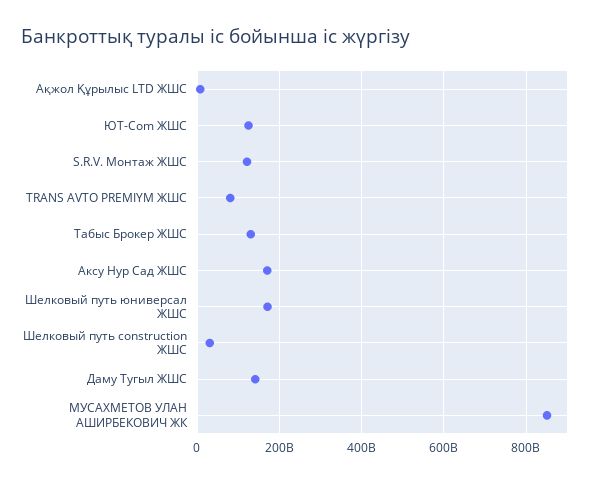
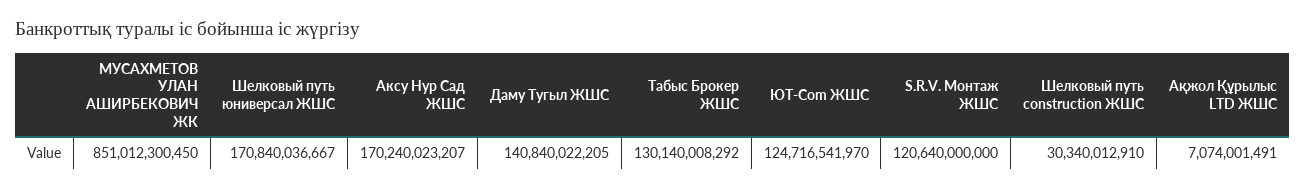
  {
    "Ақжол Құрылыс LTD ЖШС": 7074001491,
    "ЮТ-Com ЖШС": 124716541970,
    "S.R.V. Монтаж ЖШС": 120640000000,
-   "TRANS AVTO PREMIYM ЖШС": 80000000000,
    "Табыс Брокер ЖШС": 130140008292,
    "Аксу Нур Сад ЖШС": 170240023207,
    "Шелковый путь юниверсал ЖШС": 170840036667,
    "Шелковый путь construction ЖШС": 30340012910,
    "Даму Тугыл ЖШС": 140840022205,
    "МУСАХМЕТОВ УЛАН АШИРБЕКОВИЧ ЖК": 851012300450
  }

